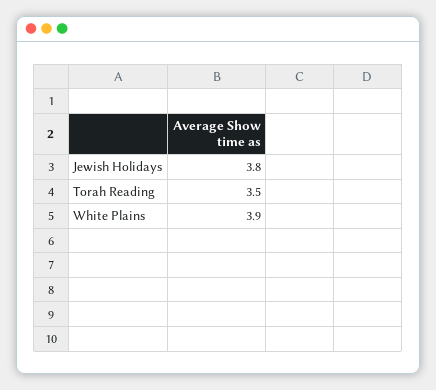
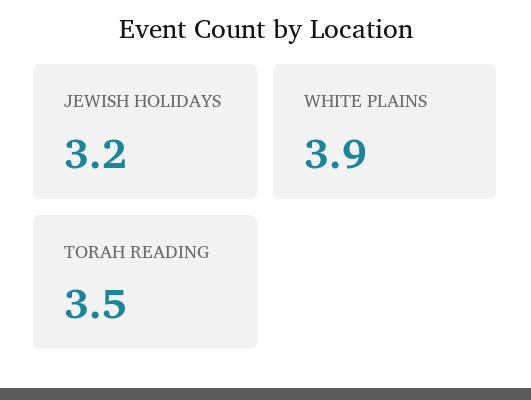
  {
-   "Jewish Holidays": 3.8,
+   "Jewish Holidays": 3.2,
    "Torah Reading": 3.5,
    "White Plains": 3.9
  }

